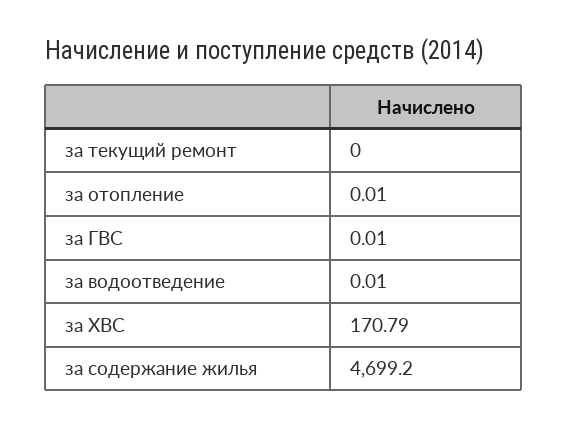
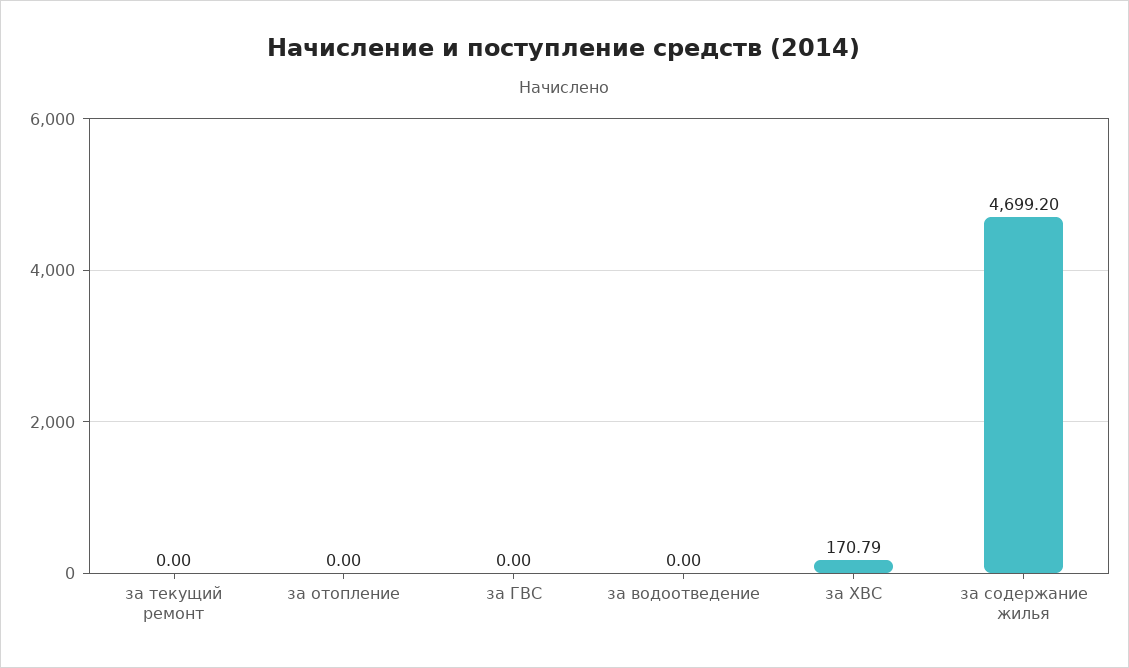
  {
    "за текущий ремонт": 0,
-   "за отопление": 0.01,
+   "за отопление": 0,
-   "за ГВС": 0.01,
+   "за ГВС": 0,
-   "за водоотведение": 0.01,
+   "за водоотведение": 0,
    "за ХВС": 170.79,
    "за содержание жилья": 4699.2
  }

